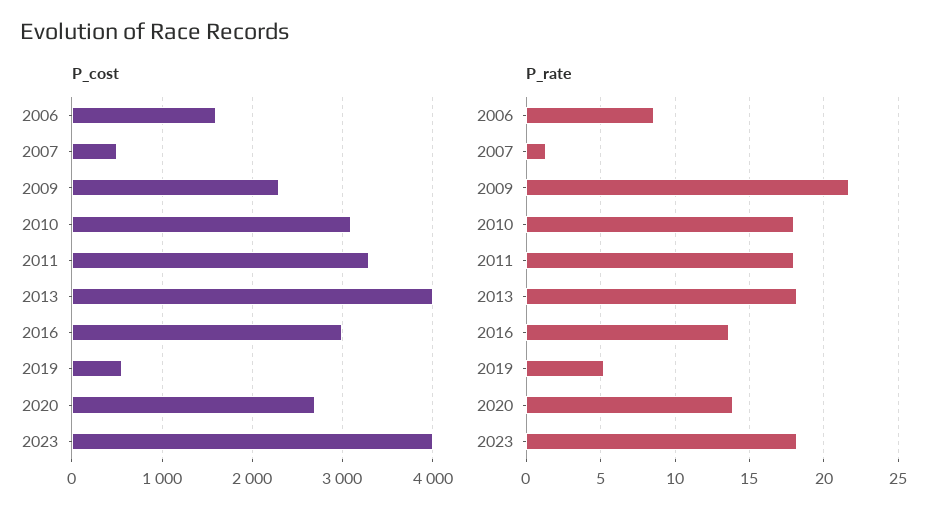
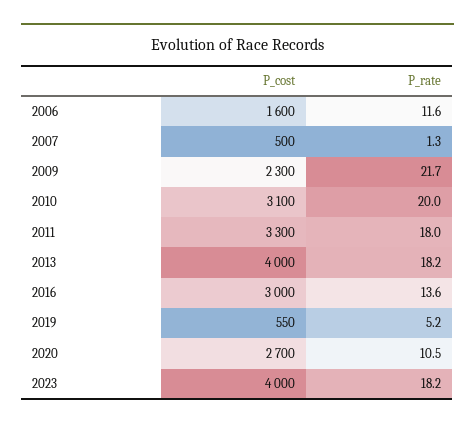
  {
    "P_cost": {
      "2006": 1600,
      "2007": 500,
      "2009": 2300,
      "2010": 3100,
      "2011": 3300,
      "2013": 4000,
      "2016": 3000,
      "2019": 550,
      "2020": 2700,
      "2023": 4000
    },
    "P_rate": {
-     "2006": 8.5,
+     "2006": 11.6,
      "2007": 1.3,
      "2009": 21.7,
-     "2010": 18,
+     "2010": 20,
      "2011": 18,
      "2013": 18.2,
      "2016": 13.6,
      "2019": 5.2,
-     "2020": 14,
+     "2020": 10.5,
      "2023": 18.2
    }
  }

